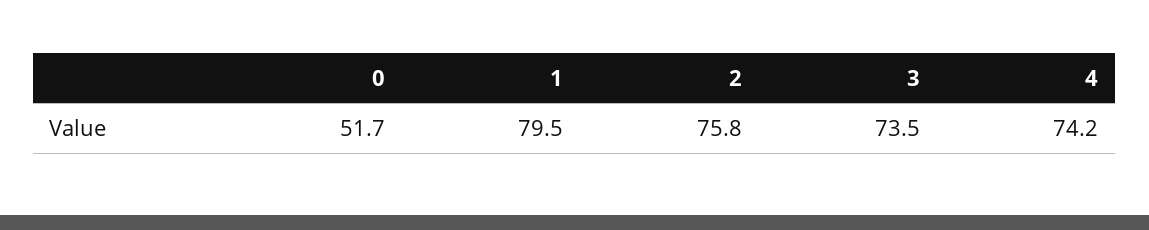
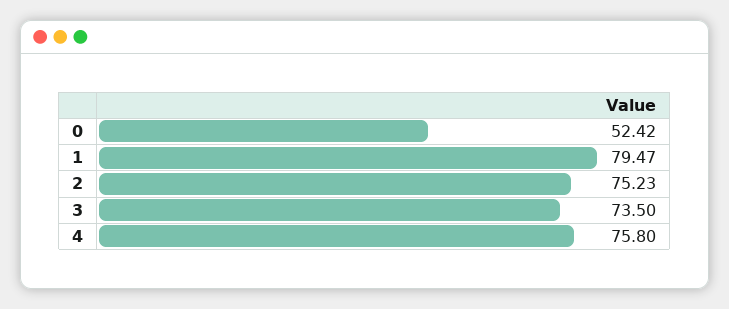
  {
-   "0": 51.7,
+   "0": 52.42,
    "1": 79.47,
-   "2": 75.8,
+   "2": 75.23,
    "3": 73.5,
-   "4": 74.2
+   "4": 75.8
  }

